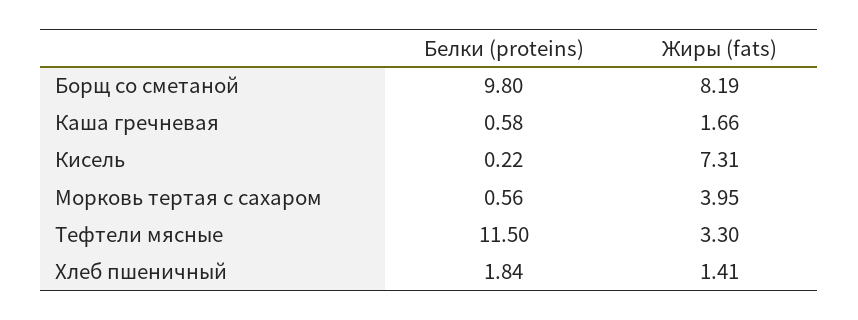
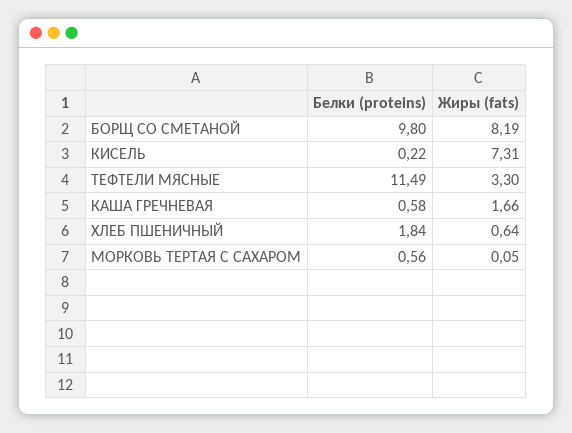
  {
    "Белки (proteins)": {
      "Борщ со сметаной": 9.8,
      "Каша гречневая": 0.58,
      "Кисель": 0.22,
      "Морковь тертая с сахаром": 0.56,
-     "Тефтели мясные": 11.5,
+     "Тефтели мясные": 11.49,
      "Хлеб пшеничный": 1.84
    },
    "Жиры (fats)": {
      "Борщ со сметаной": 8.19,
      "Каша гречневая": 1.66,
      "Кисель": 7.31,
-     "Морковь тертая с сахаром": 3.95,
+     "Морковь тертая с сахаром": 0.05,
      "Тефтели мясные": 3.3,
-     "Хлеб пшеничный": 1.41
+     "Хлеб пшеничный": 0.64
    }
  }

